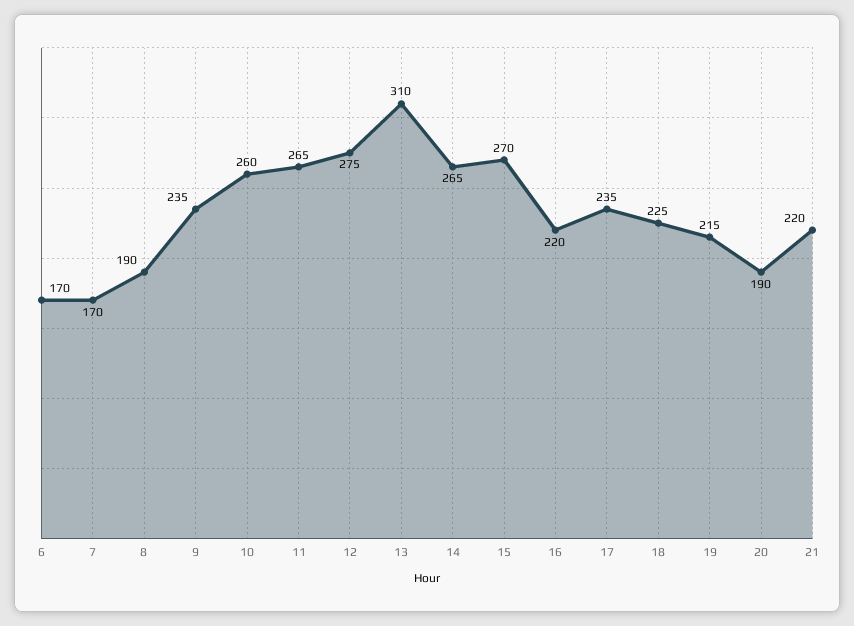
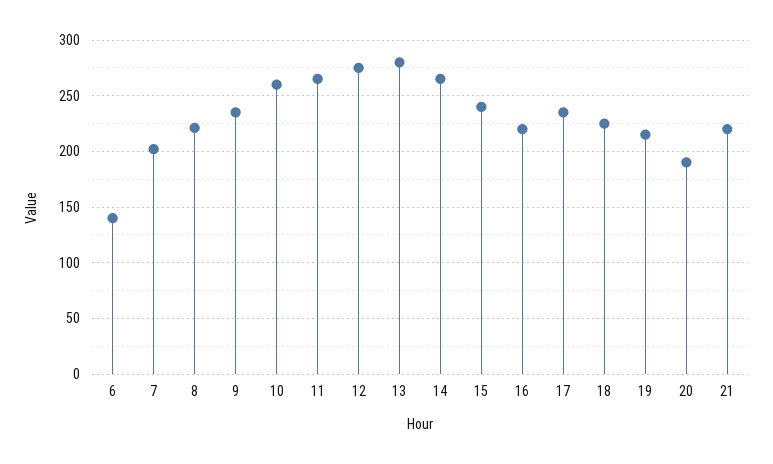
  {
-   "6": 170,
+   "6": 140,
-   "7": 170,
+   "7": 200,
-   "8": 190,
+   "8": 220,
    "9": 235,
    "10": 260,
    "11": 265,
    "12": 275,
-   "13": 310,
+   "13": 280,
    "14": 265,
-   "15": 270,
+   "15": 240,
    "16": 220,
    "17": 235,
    "18": 225,
    "19": 215,
    "20": 190,
    "21": 220
  }

